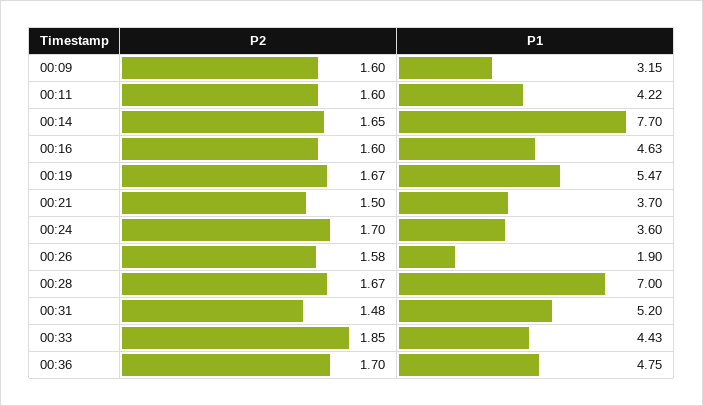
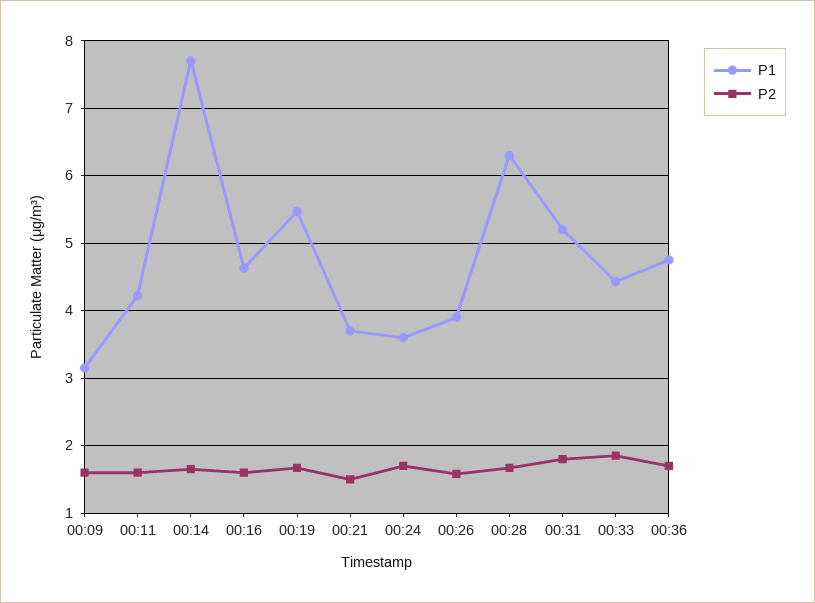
  {
    "P2": {
      "00:09": 1.6,
      "00:11": 1.6,
      "00:14": 1.65,
      "00:16": 1.6,
      "00:19": 1.67,
      "00:21": 1.5,
      "00:24": 1.7,
      "00:26": 1.58,
      "00:28": 1.67,
-     "00:31": 1.48,
+     "00:31": 1.8,
      "00:33": 1.85,
      "00:36": 1.7
    },
    "P1": {
      "00:09": 3.15,
      "00:11": 4.22,
      "00:14": 7.7,
      "00:16": 4.63,
      "00:19": 5.47,
      "00:21": 3.7,
      "00:24": 3.6,
-     "00:26": 1.9,
+     "00:26": 3.9,
-     "00:28": 7,
+     "00:28": 6.3,
      "00:31": 5.2,
      "00:33": 4.43,
      "00:36": 4.75
    }
  }

